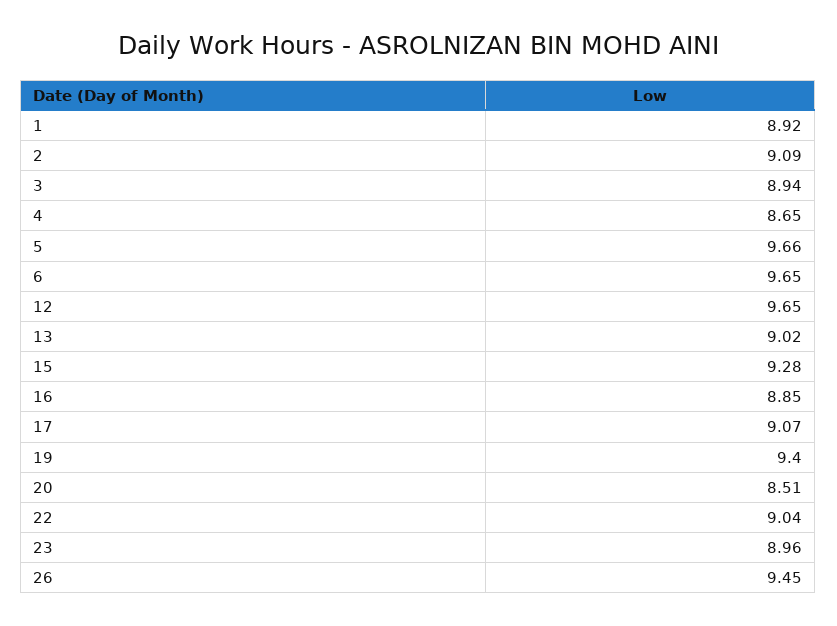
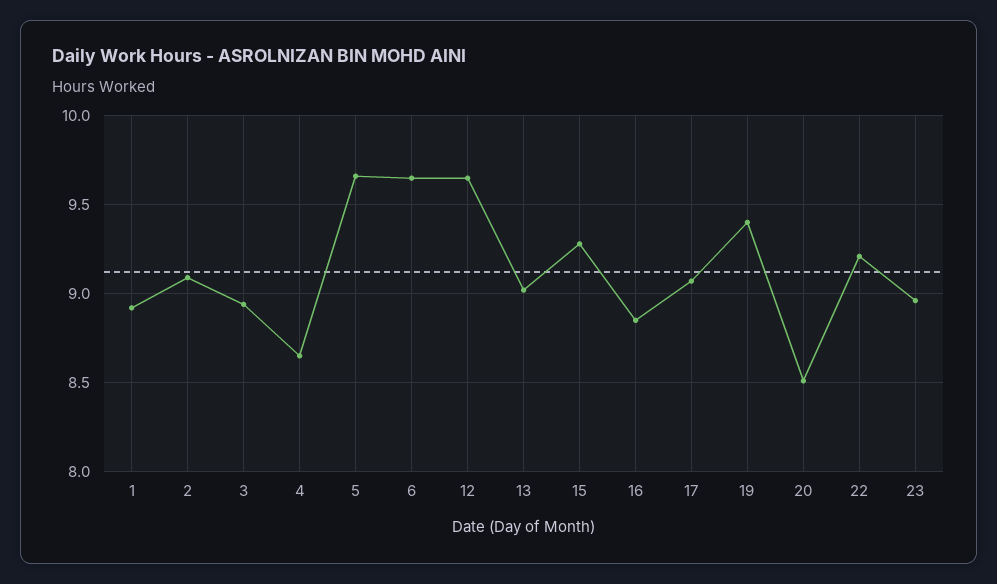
  {
    "1": 8.92,
    "2": 9.09,
    "3": 8.94,
    "4": 8.65,
    "5": 9.66,
    "6": 9.65,
    "12": 9.65,
    "13": 9.02,
    "15": 9.28,
    "16": 8.85,
    "17": 9.07,
    "19": 9.4,
    "20": 8.51,
-   "22": 9.04,
+   "22": 9.2,
-   "23": 8.96,
+   "23": 8.96
-   "26": 9.45
  }

